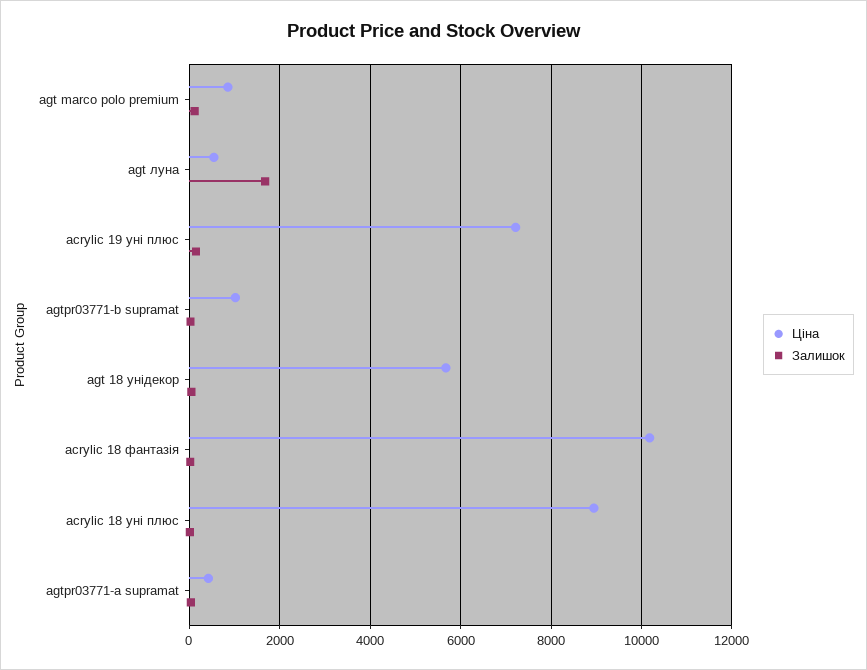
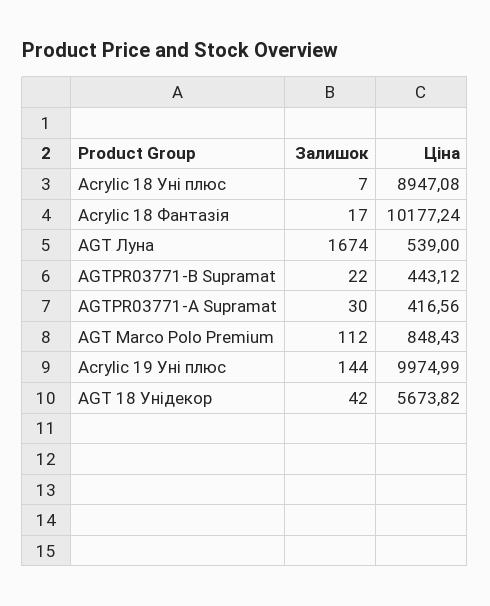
  {
    "Ціна": {
      "agt marco polo premium": 848.43,
      "agt луна": 539,
-     "acrylic 19 уні плюс": 7200,
+     "acrylic 19 уні плюс": 9974.99,
-     "agtpr03771-b supramat": 1000,
+     "agtpr03771-b supramat": 443.12,
      "agt 18 унідекор": 5673.82,
      "acrylic 18 фантазія": 10177.24,
      "acrylic 18 уні плюс": 8947.08,
      "agtpr03771-а supramat": 416.56
    },
    "Залишок": {
      "agt marco polo premium": 112,
      "agt луна": 1674,
      "acrylic 19 уні плюс": 144,
      "agtpr03771-b supramat": 22,
      "agt 18 унідекор": 42,
      "acrylic 18 фантазія": 17,
      "acrylic 18 уні плюс": 7,
      "agtpr03771-а supramat": 30
    }
  }

